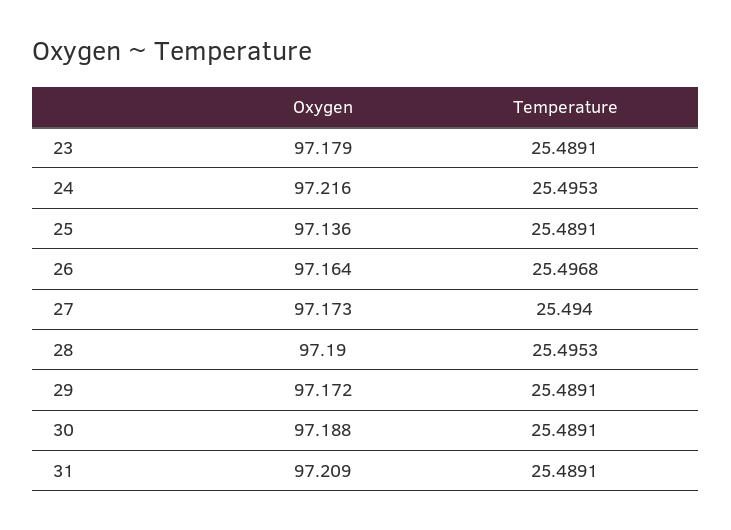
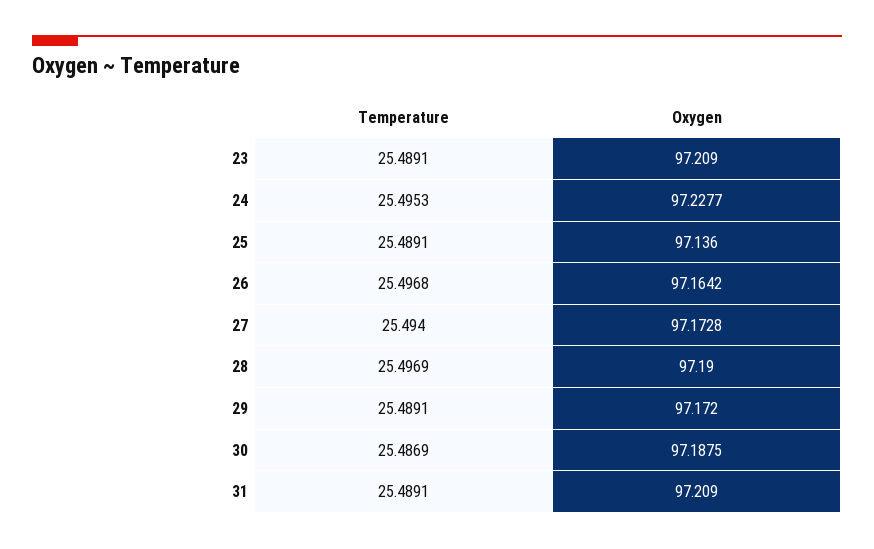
  {
    "Oxygen": {
-     "23": 97.179,
+     "23": 97.209,
-     "24": 97.216,
+     "24": 97.2277,
      "25": 97.136,
      "26": 97.1642,
      "27": 97.1728,
      "28": 97.19,
      "29": 97.172,
      "30": 97.1875,
      "31": 97.209
    },
    "Temperature": {
      "23": 25.4891,
      "24": 25.4953,
      "25": 25.4891,
      "26": 25.4968,
      "27": 25.494,
-     "28": 25.4953,
+     "28": 25.4969,
      "29": 25.4891,
-     "30": 25.4891,
+     "30": 25.4869,
      "31": 25.4891
    }
  }

